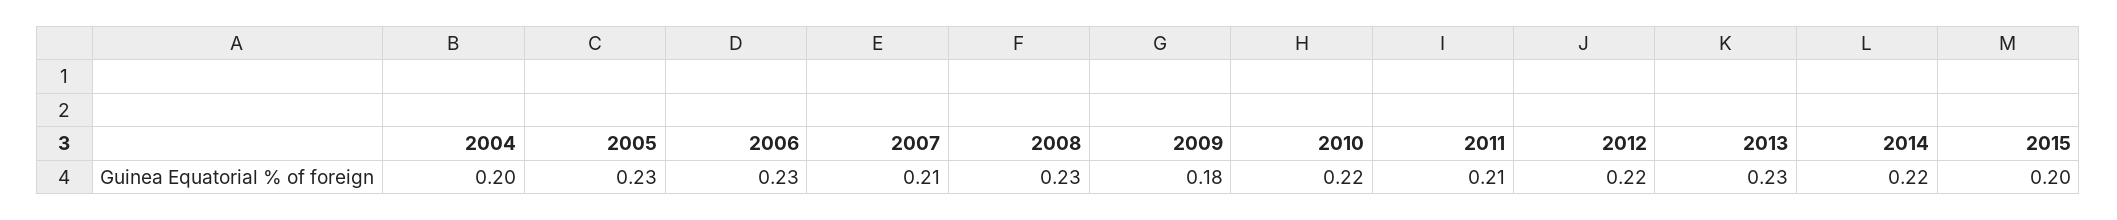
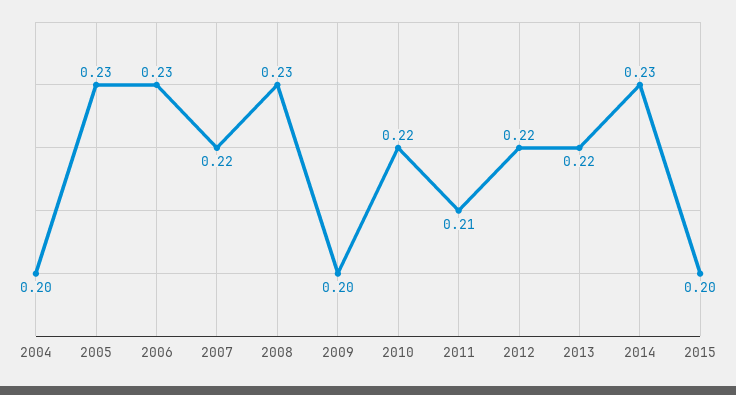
  {
    "2004": 0.2,
    "2005": 0.23,
    "2006": 0.23,
-   "2007": 0.21,
+   "2007": 0.22,
    "2008": 0.23,
-   "2009": 0.18,
+   "2009": 0.2,
    "2010": 0.22,
    "2011": 0.21,
    "2012": 0.22,
-   "2013": 0.23,
+   "2013": 0.22,
-   "2014": 0.22,
+   "2014": 0.23,
    "2015": 0.2
  }

